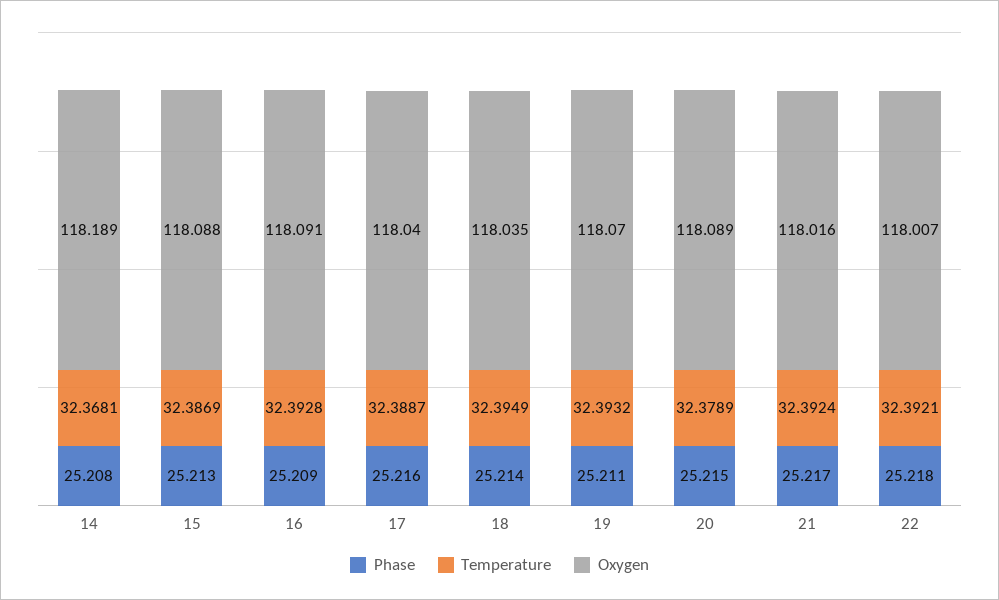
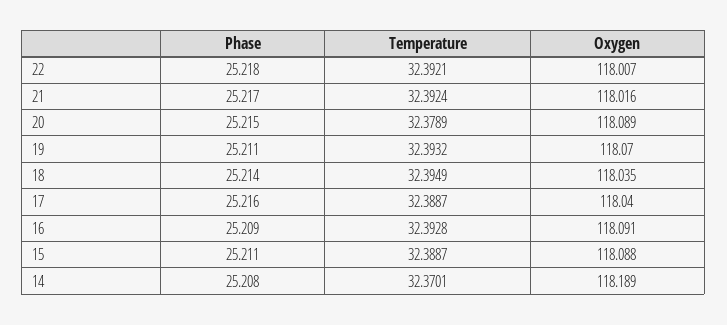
  {
    "Phase": {
      "14": 25.208,
-     "15": 25.213,
+     "15": 25.211,
      "16": 25.209,
      "17": 25.216,
      "18": 25.214,
      "19": 25.211,
      "20": 25.215,
      "21": 25.217,
      "22": 25.218
    },
    "Temperature": {
-     "14": 32.3681,
+     "14": 32.3701,
-     "15": 32.3869,
+     "15": 32.3887,
      "16": 32.3928,
      "17": 32.3887,
      "18": 32.3949,
      "19": 32.3932,
      "20": 32.3789,
      "21": 32.3924,
      "22": 32.3921
    },
    "Oxygen": {
      "14": 118.189,
      "15": 118.088,
      "16": 118.091,
      "17": 118.04,
      "18": 118.035,
      "19": 118.07,
      "20": 118.089,
      "21": 118.016,
      "22": 118.007
    }
  }

